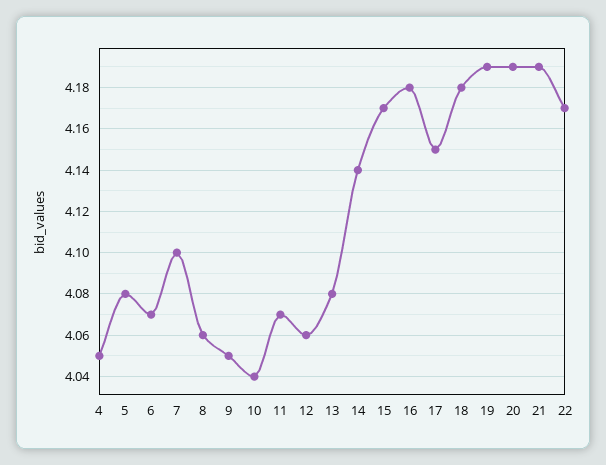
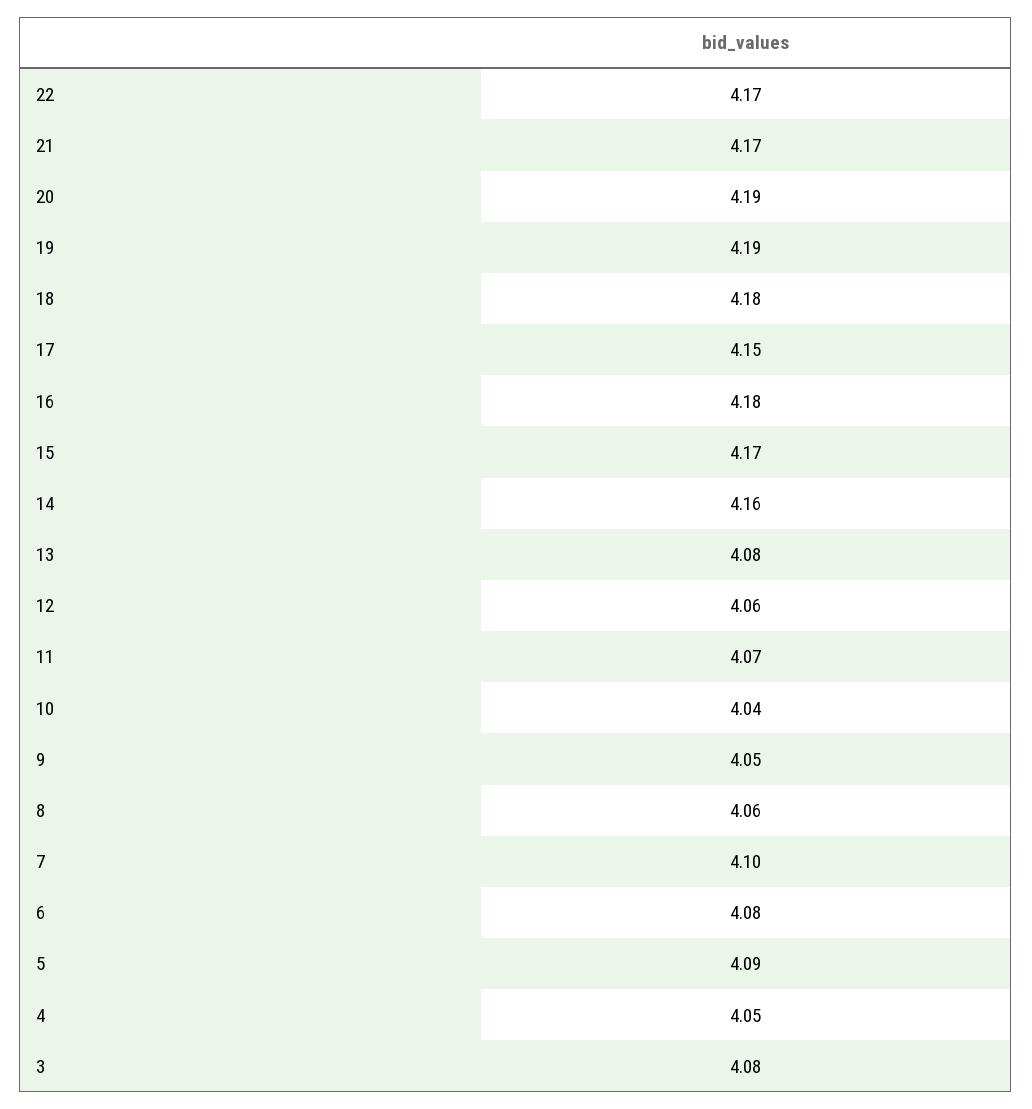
  {
    "4": 4.05,
-   "5": 4.08,
+   "5": 4.09,
-   "6": 4.07,
+   "6": 4.08,
    "7": 4.1,
    "8": 4.06,
    "9": 4.05,
    "10": 4.04,
    "11": 4.07,
    "12": 4.06,
    "13": 4.08,
-   "14": 4.14,
+   "14": 4.16,
    "15": 4.17,
    "16": 4.18,
    "17": 4.15,
    "18": 4.18,
    "19": 4.19,
    "20": 4.19,
-   "21": 4.19,
+   "21": 4.17,
-   "22": 4.17
+   "22": 4.17,
+   "3": 4.08
  }

